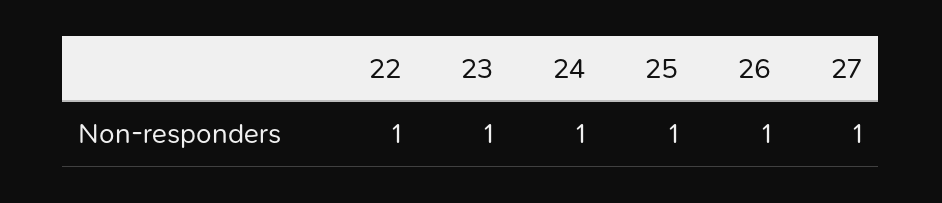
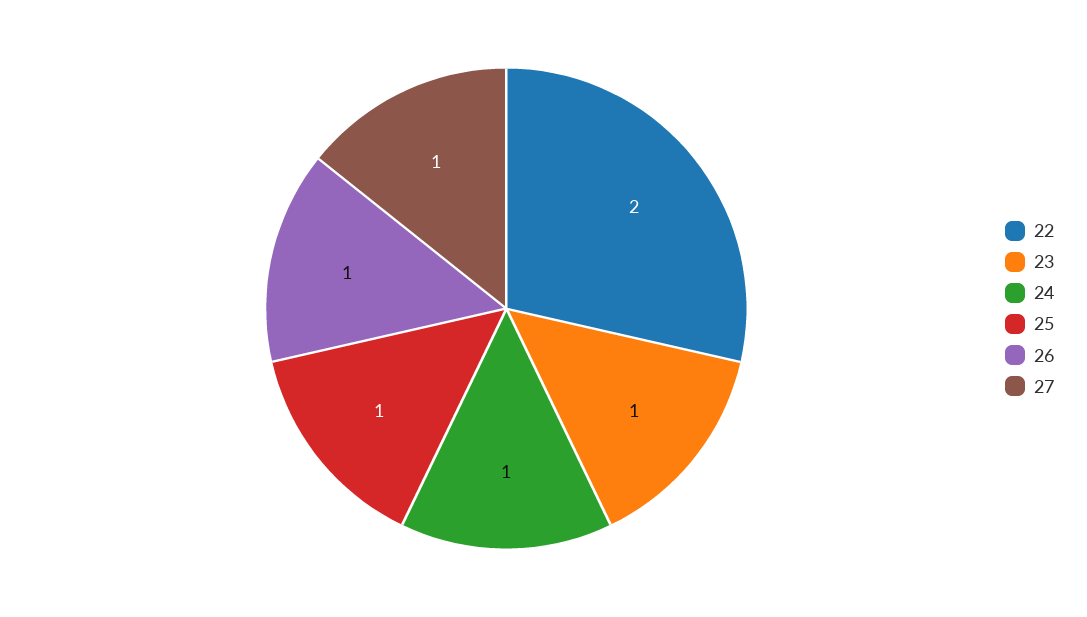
  {
-   "22": 1,
+   "22": 2,
    "23": 1,
    "24": 1,
    "25": 1,
    "26": 1,
    "27": 1
  }

